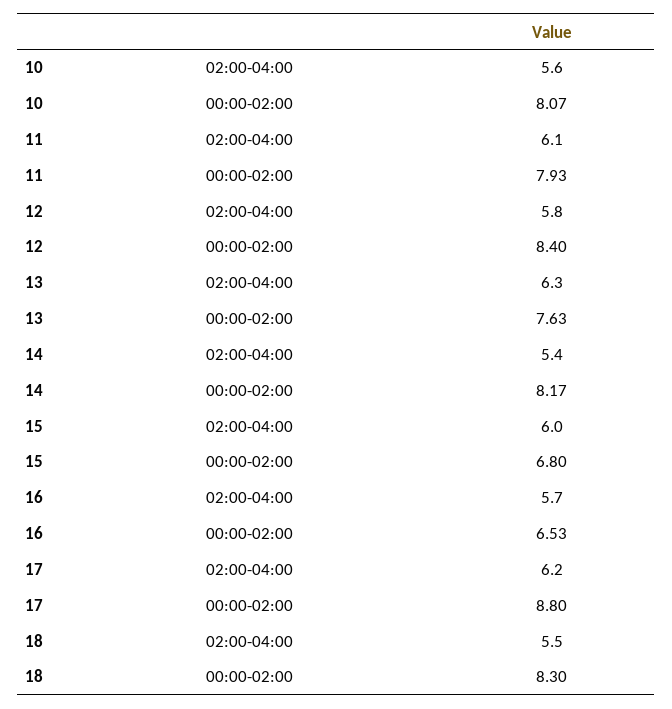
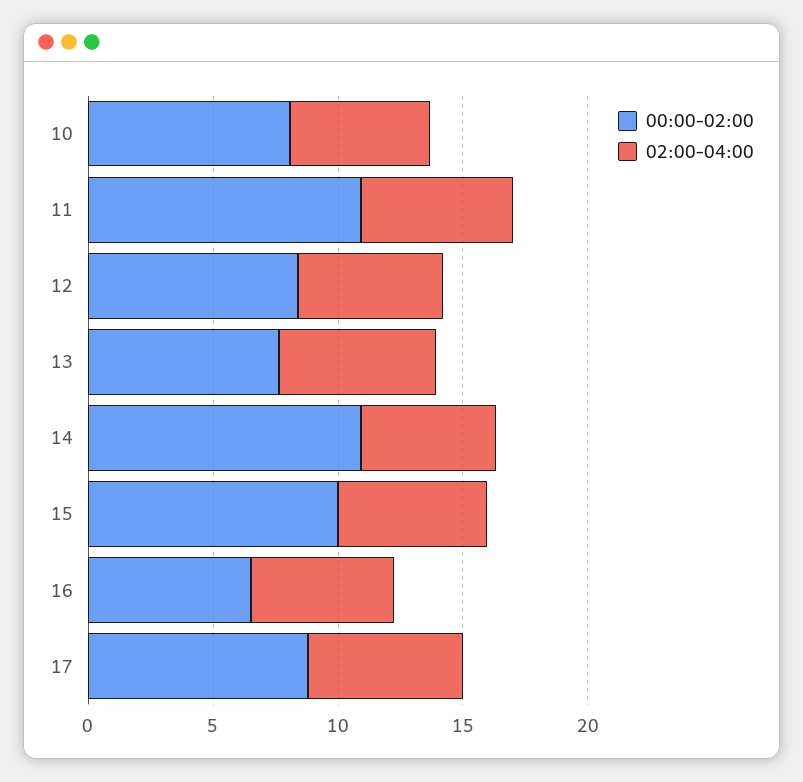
  {
    "02:00-04:00": {
      "10": 5.6,
      "11": 6.1,
      "12": 5.8,
      "13": 6.3,
      "14": 5.4,
      "15": 6,
      "16": 5.7,
-     "17": 6.2,
+     "17": 6.2
-     "18": 5.5
    },
    "00:00-02:00": {
      "10": 8.07,
-     "11": 7.93,
+     "11": 11,
      "12": 8.4,
      "13": 7.63,
-     "14": 8.17,
+     "14": 11,
-     "15": 6.8,
+     "15": 10,
      "16": 6.53,
-     "17": 8.8,
+     "17": 8.8
-     "18": 8.3
    }
  }

